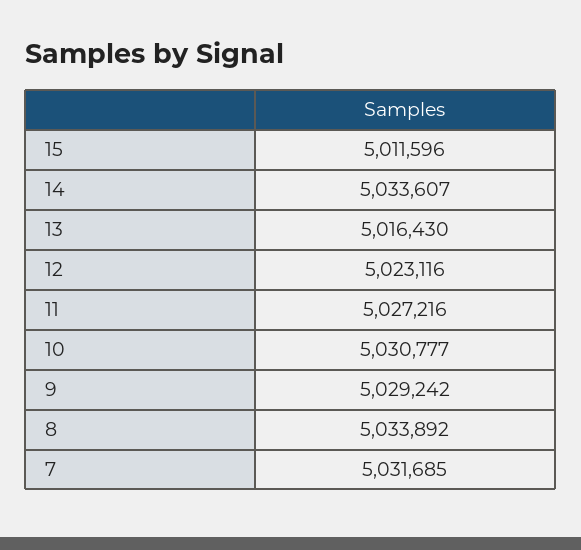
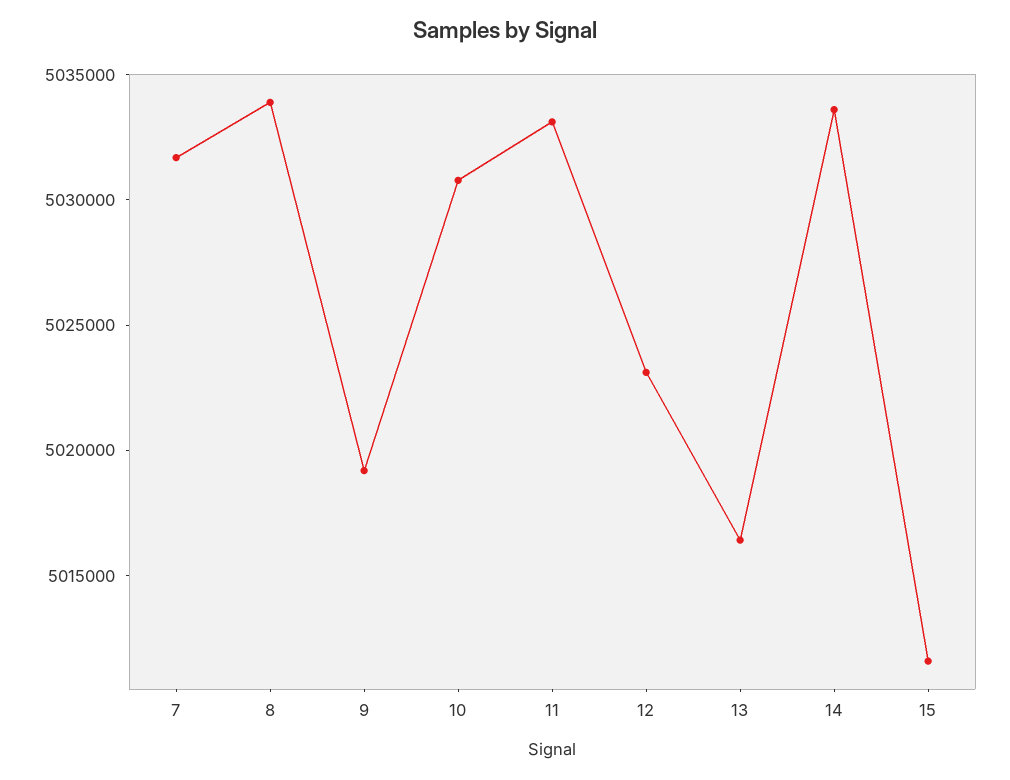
  {
    "15": 5011596,
    "14": 5033607,
    "13": 5016430,
    "12": 5023116,
-   "11": 5027216,
+   "11": 5033000,
    "10": 5030777,
-   "9": 5029242,
+   "9": 5019000,
    "8": 5033892,
    "7": 5031685
  }

